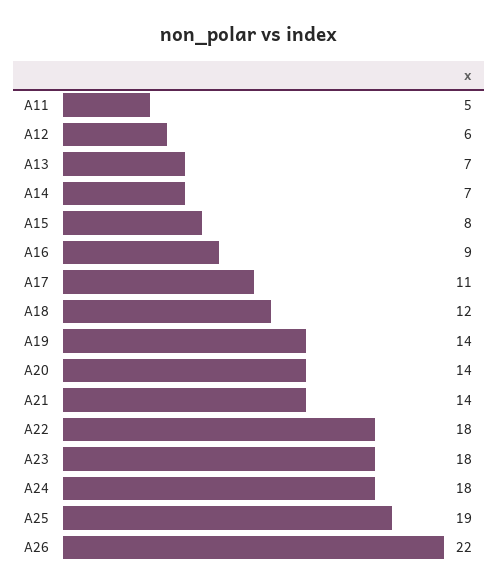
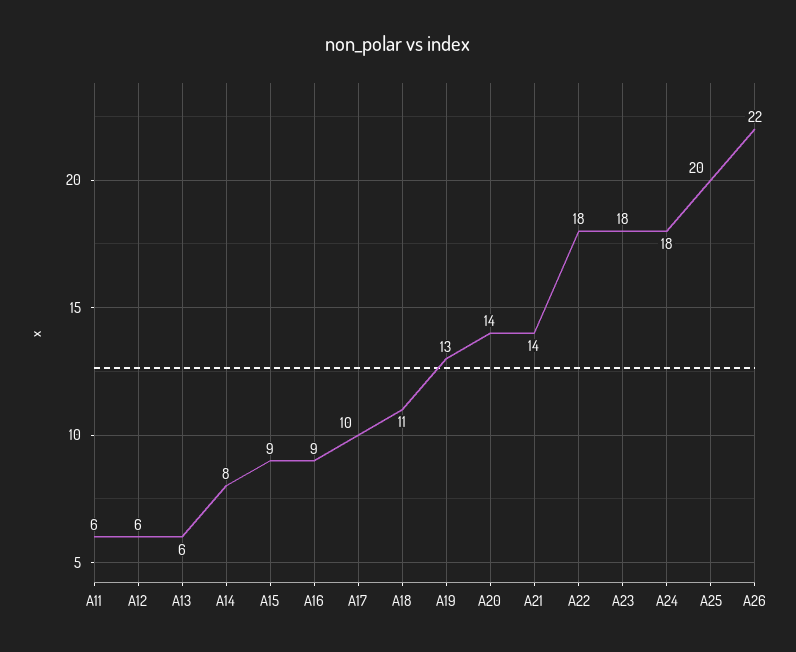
  {
-   "A11": 5,
+   "A11": 6,
    "A12": 6,
-   "A13": 7,
+   "A13": 6,
-   "A14": 7,
+   "A14": 8,
-   "A15": 8,
+   "A15": 9,
    "A16": 9,
-   "A17": 11,
+   "A17": 10,
-   "A18": 12,
+   "A18": 11,
-   "A19": 14,
+   "A19": 13,
    "A20": 14,
    "A21": 14,
    "A22": 18,
    "A23": 18,
    "A24": 18,
-   "A25": 19,
+   "A25": 20,
    "A26": 22
  }

